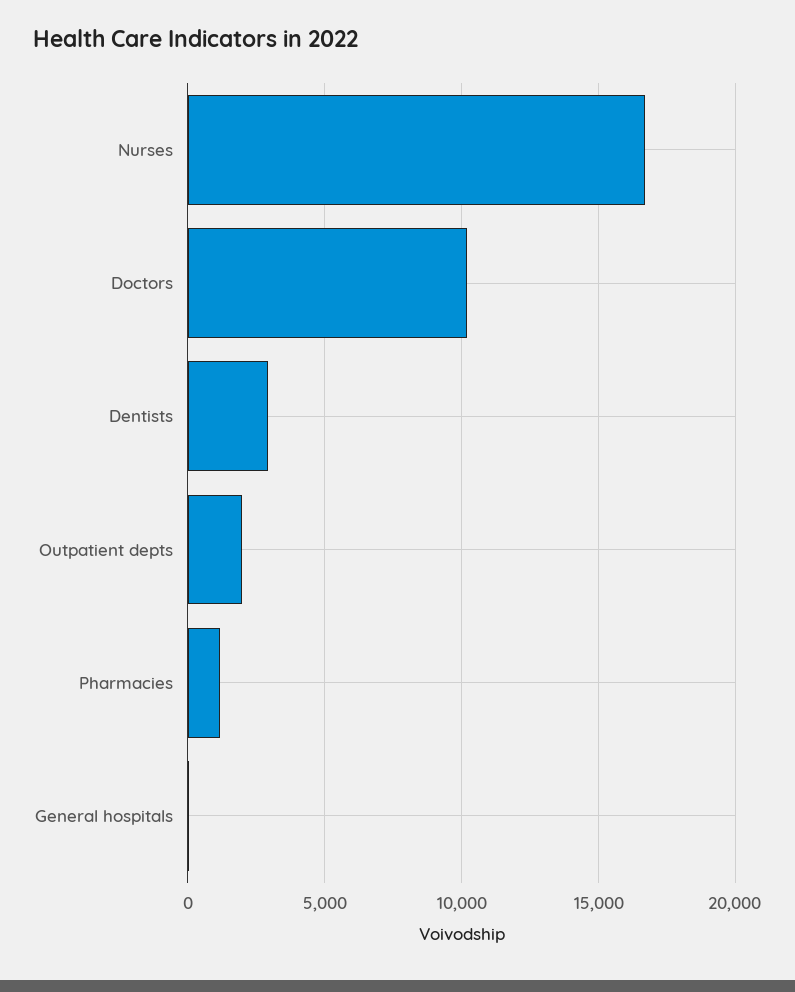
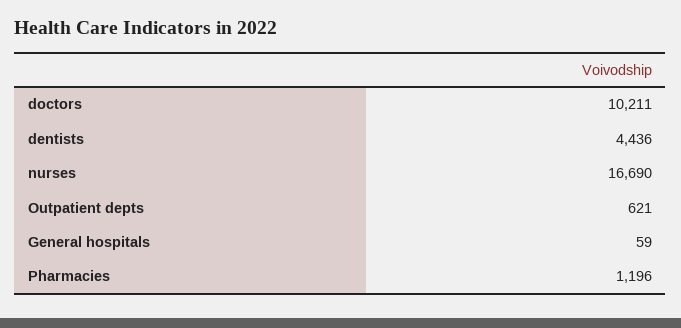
  {
    "Nurses": 16690,
    "Doctors": 10211,
-   "Dentists": 3000,
+   "Dentists": 4436,
-   "Outpatient depts": 2000,
+   "Outpatient depts": 621,
    "Pharmacies": 1196,
    "General hospitals": 59
  }

